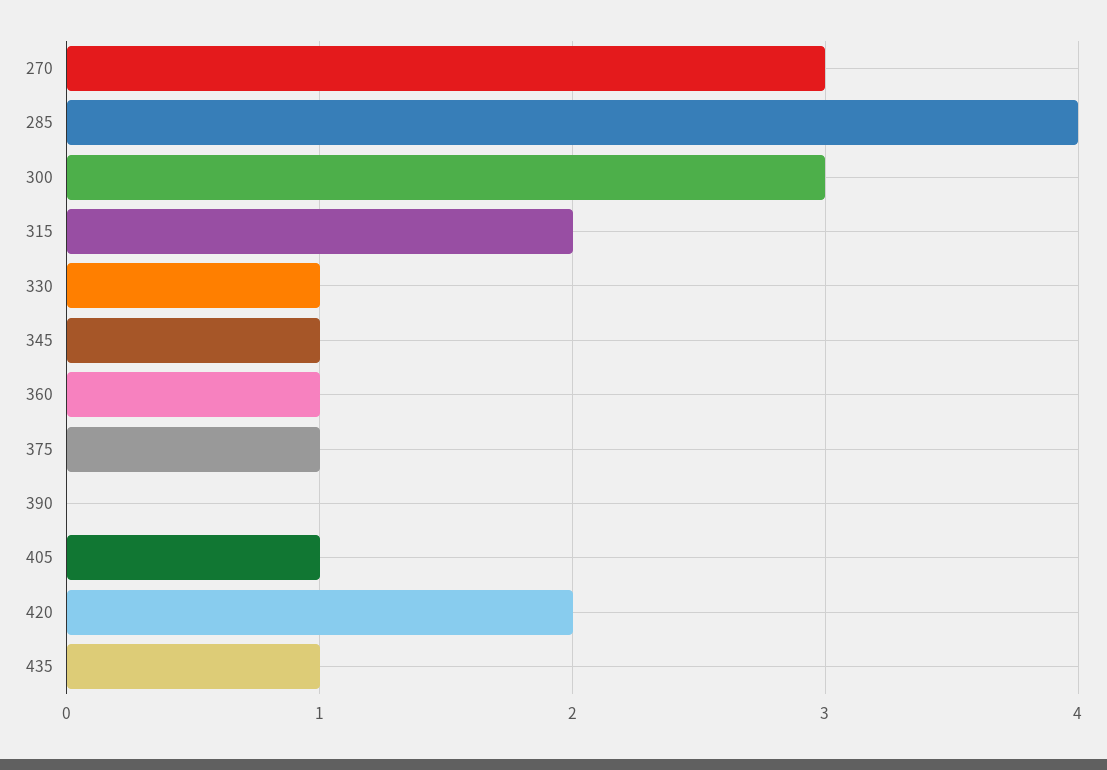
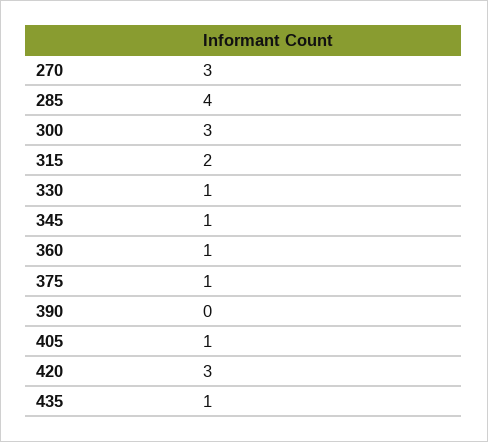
  {
    "270": 3,
    "285": 4,
    "300": 3,
    "315": 2,
    "330": 1,
    "345": 1,
    "360": 1,
    "375": 1,
    "390": 0,
    "405": 1,
-   "420": 2,
+   "420": 3,
    "435": 1
  }

